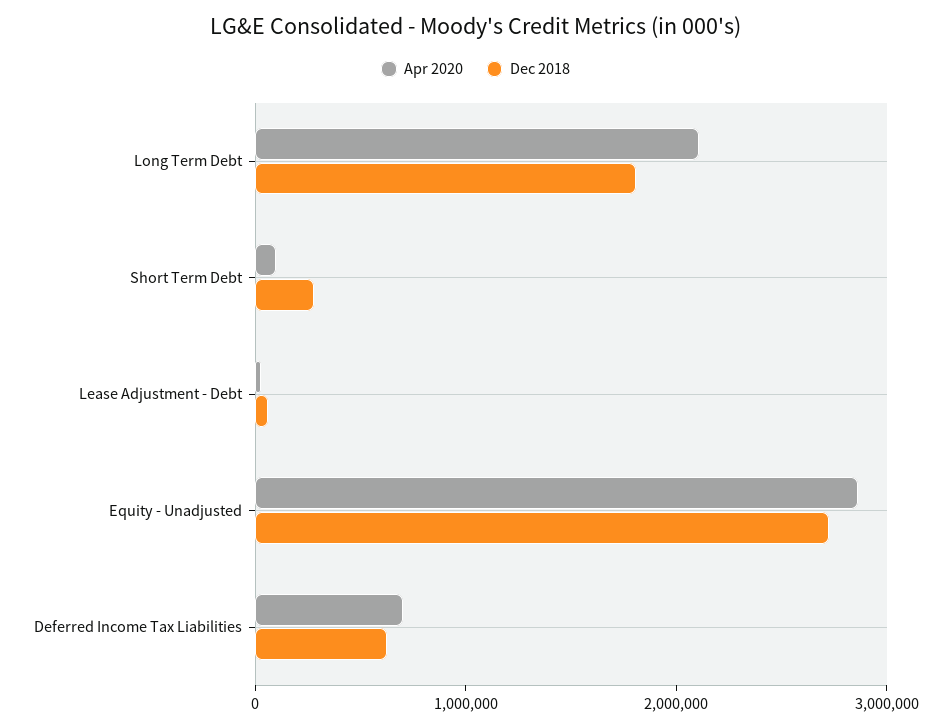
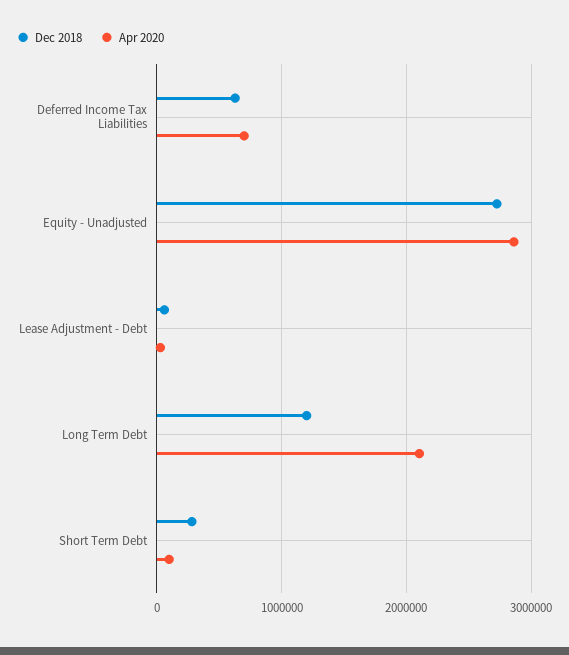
  {
    "Apr 2020": {
      "Long Term Debt": 2100000,
      "Short Term Debt": 100000,
      "Lease Adjustment - Debt": 0,
      "Equity - Unadjusted": 2900000,
      "Deferred Income Tax Liabilities": 700000
    },
    "Dec 2018": {
-     "Long Term Debt": 1800000,
+     "Long Term Debt": 1200000,
      "Short Term Debt": 300000,
      "Lease Adjustment - Debt": 100000,
      "Equity - Unadjusted": 2700000,
      "Deferred Income Tax Liabilities": 600000
    }
  }

